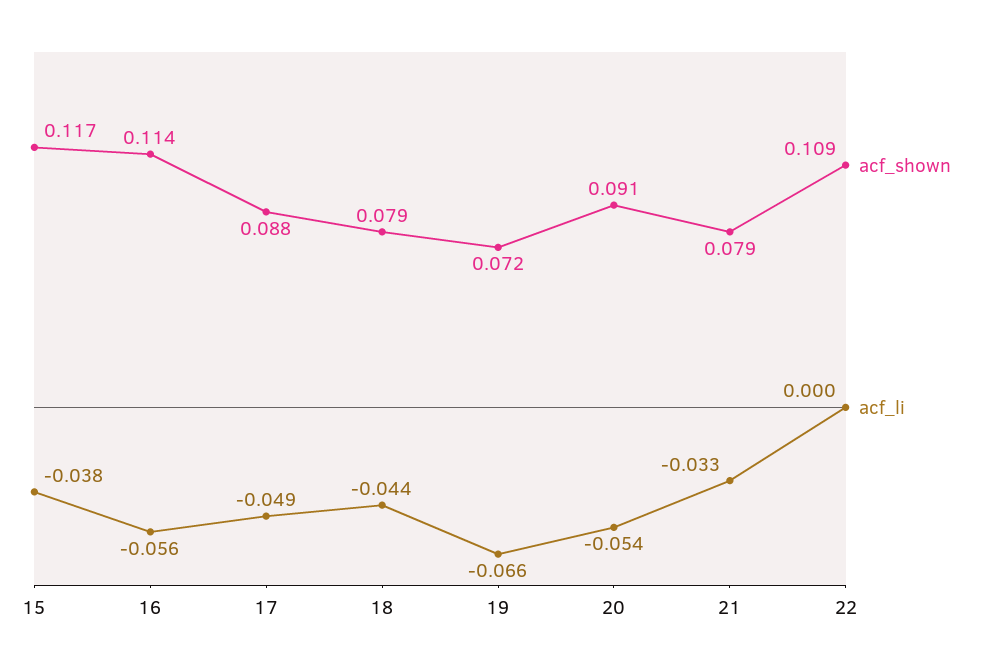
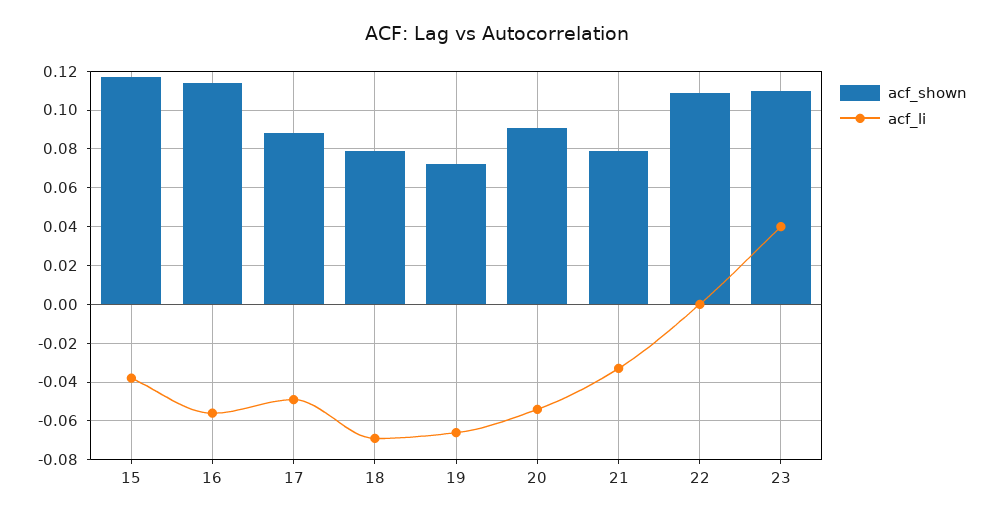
  {
    "acf_shown": {
      "15": 0.117,
      "16": 0.114,
      "17": 0.088,
      "18": 0.079,
      "19": 0.072,
      "20": 0.091,
      "21": 0.079,
-     "22": 0.109
+     "22": 0.109,
+     "23": 0.11
    },
    "acf_li": {
      "15": -0.038,
      "16": -0.056,
      "17": -0.049,
-     "18": -0.044,
+     "18": -0.07,
      "19": -0.066,
      "20": -0.054,
      "21": -0.033,
-     "22": 0
+     "22": 0,
+     "23": 0.04
    }
  }

